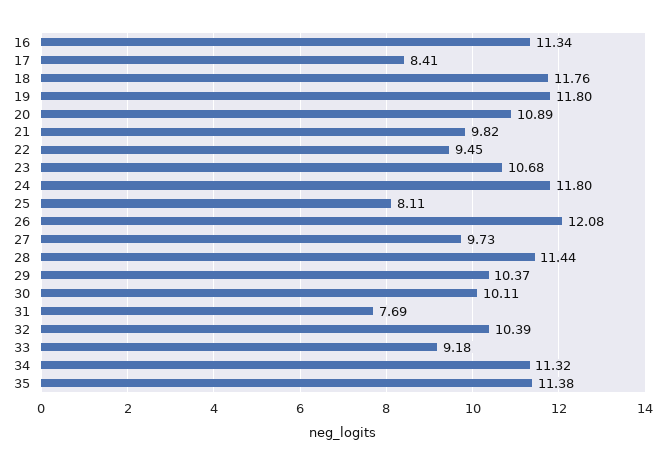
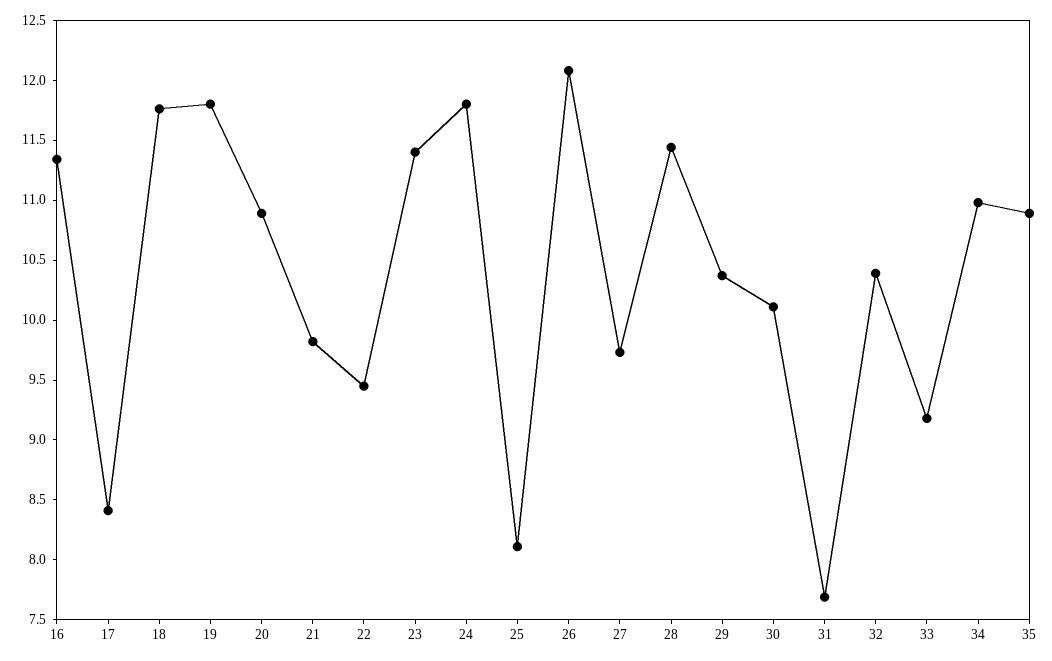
  {
    "16": 11.34,
    "17": 8.41,
    "18": 11.76,
    "19": 11.8,
    "20": 10.89,
    "21": 9.82,
    "22": 9.45,
-   "23": 10.68,
+   "23": 11.4,
    "24": 11.8,
    "25": 8.11,
    "26": 12.08,
    "27": 9.73,
    "28": 11.44,
    "29": 10.37,
    "30": 10.11,
    "31": 7.69,
    "32": 10.39,
    "33": 9.18,
-   "34": 11.32,
+   "34": 11,
-   "35": 11.38
+   "35": 10.9
  }

